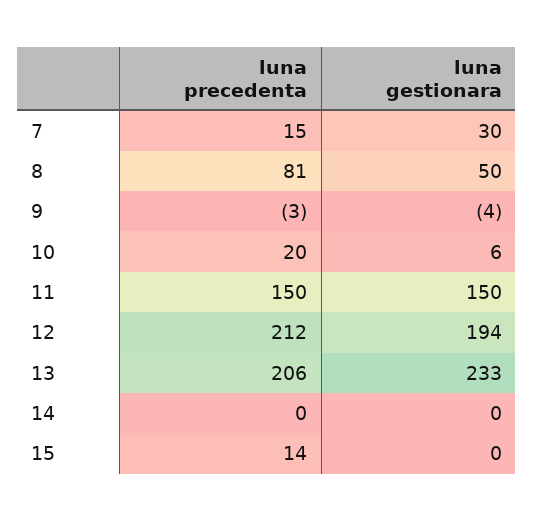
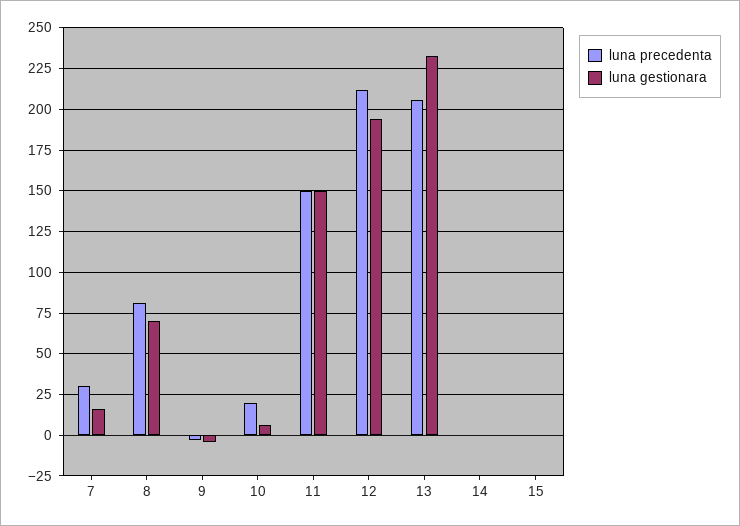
  {
    "luna precedenta": {
-     "7": 15,
+     "7": 30,
      "8": 81,
      "9": -3,
      "10": 20,
      "11": 150,
      "12": 212,
      "13": 206,
      "14": 0,
-     "15": 14
+     "15": 0
    },
    "luna gestionara": {
-     "7": 30,
+     "7": 15,
-     "8": 50,
+     "8": 70,
      "9": -4,
      "10": 6,
      "11": 150,
      "12": 194,
      "13": 233,
      "14": 0,
      "15": 0
    }
  }

